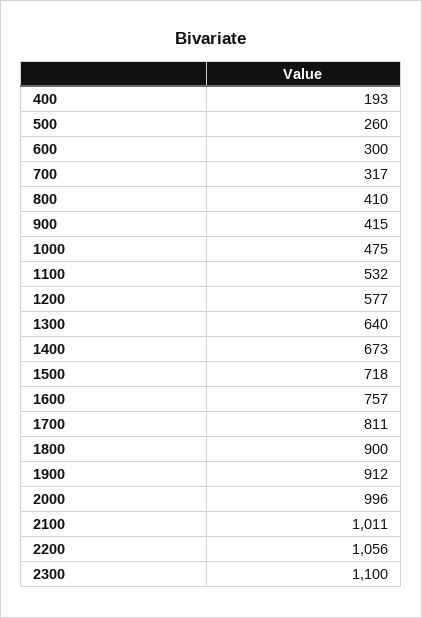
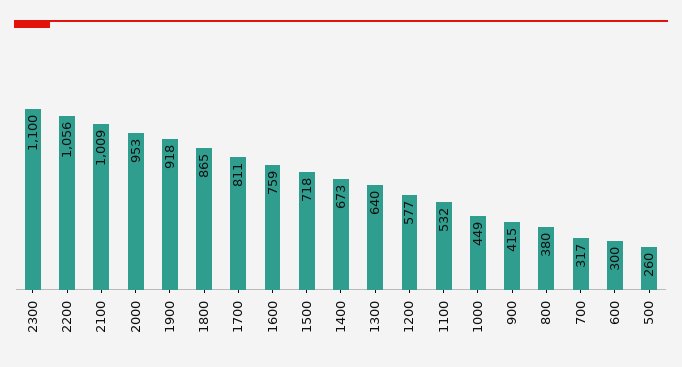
  {
-   "400": 193,
    "500": 260,
    "600": 300,
    "700": 317,
-   "800": 410,
+   "800": 380,
    "900": 415,
-   "1000": 475,
+   "1000": 449,
    "1100": 532,
    "1200": 577,
    "1300": 640,
    "1400": 673,
    "1500": 718,
-   "1600": 757,
+   "1600": 759,
    "1700": 811,
-   "1800": 900,
+   "1800": 865,
-   "1900": 912,
+   "1900": 918,
-   "2000": 996,
+   "2000": 953,
-   "2100": 1011,
+   "2100": 1009,
    "2200": 1056,
    "2300": 1100
  }

